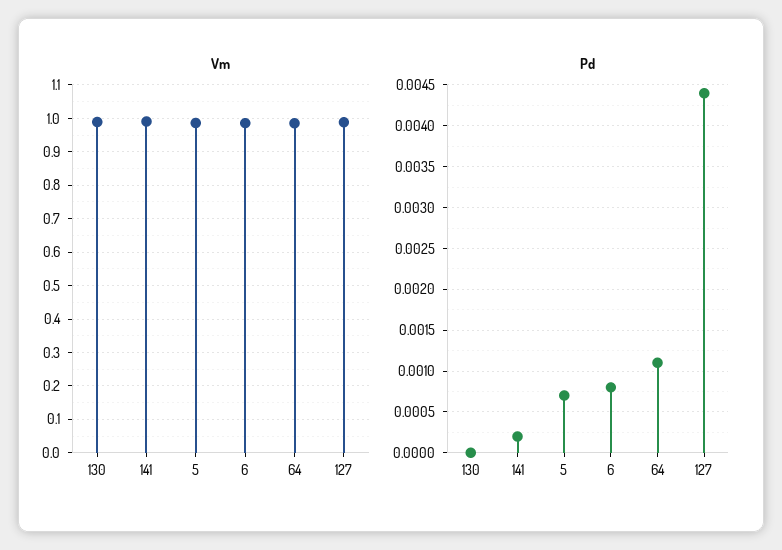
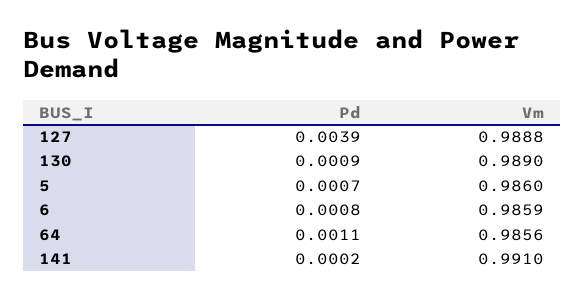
  {
    "Vm": {
      "130": 0.989,
      "141": 0.991,
      "5": 0.986,
      "6": 0.9859,
      "64": 0.9856,
      "127": 0.9888
    },
    "Pd": {
-     "130": 0,
+     "130": 0.0009,
      "141": 0.0002,
      "5": 0.0007,
      "6": 0.0008,
      "64": 0.0011,
-     "127": 0.0044
+     "127": 0.0039
    }
  }

